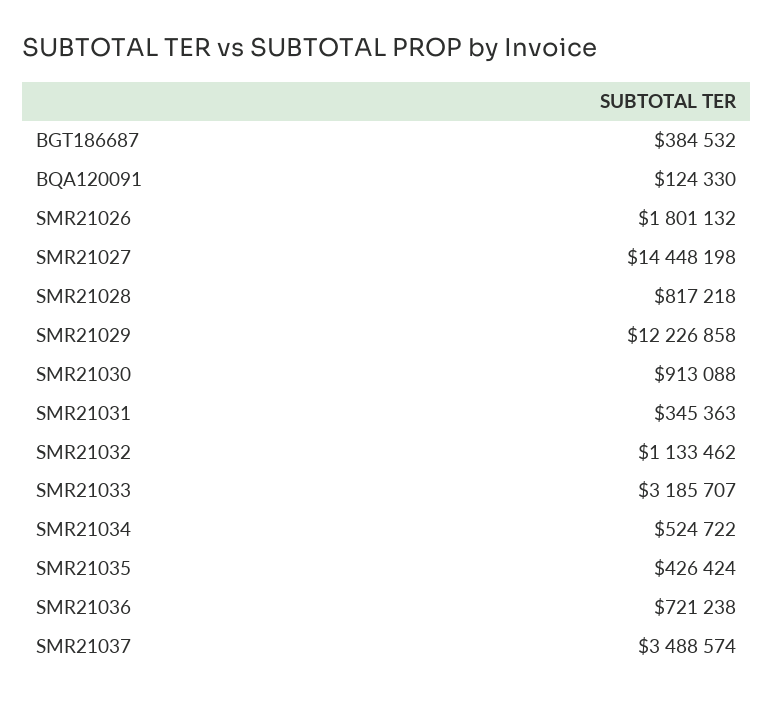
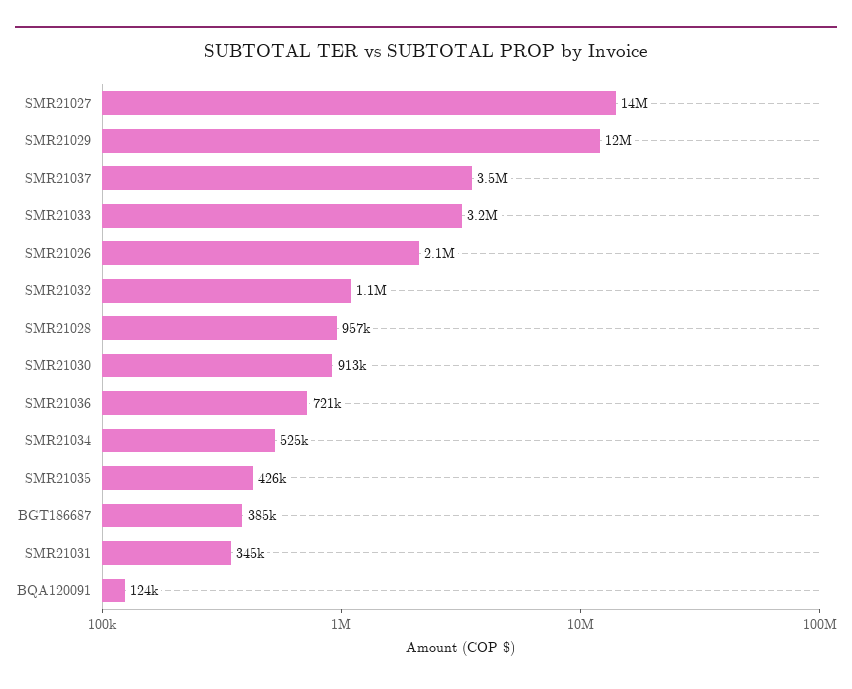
  {
    "BGT186687": 384532,
    "BQA120091": 124330,
-   "SMR21026": 1801132,
+   "SMR21026": 2100000,
    "SMR21027": 14448198,
-   "SMR21028": 817218,
+   "SMR21028": 957000,
    "SMR21029": 12226858,
    "SMR21030": 913088,
    "SMR21031": 345363,
    "SMR21032": 1133462,
    "SMR21033": 3185707,
    "SMR21034": 524722,
    "SMR21035": 426424,
    "SMR21036": 721238,
    "SMR21037": 3488574
  }

